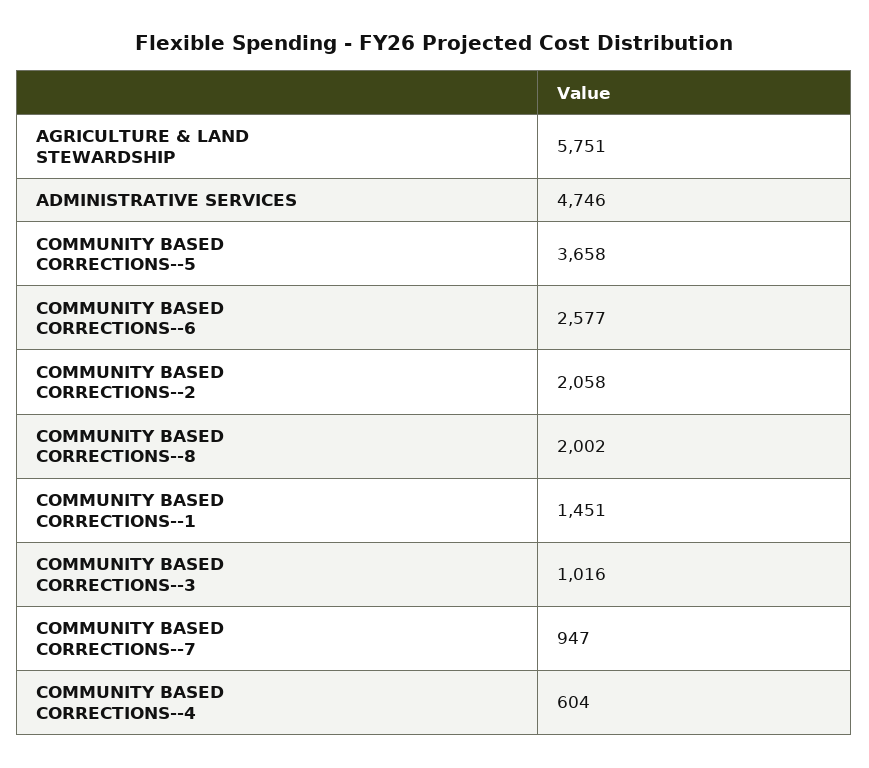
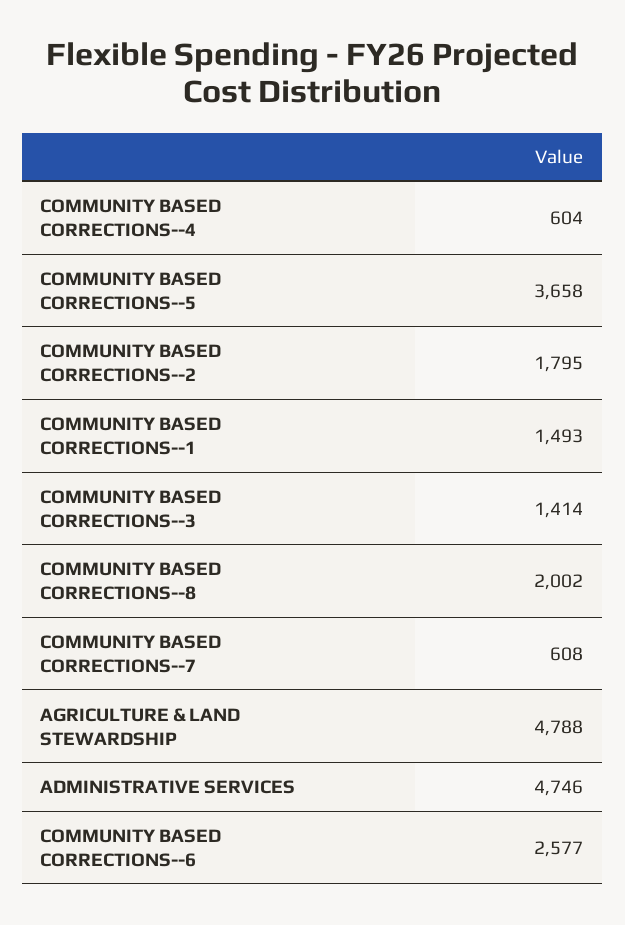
  {
-   "AGRICULTURE & LAND STEWARDSHIP": 5751,
+   "AGRICULTURE & LAND STEWARDSHIP": 4788,
    "ADMINISTRATIVE SERVICES": 4746,
    "COMMUNITY BASED CORRECTIONS--5": 3658,
    "COMMUNITY BASED CORRECTIONS--6": 2577,
-   "COMMUNITY BASED CORRECTIONS--2": 2058,
+   "COMMUNITY BASED CORRECTIONS--2": 1795,
    "COMMUNITY BASED CORRECTIONS--8": 2002,
-   "COMMUNITY BASED CORRECTIONS--1": 1451,
+   "COMMUNITY BASED CORRECTIONS--1": 1493,
-   "COMMUNITY BASED CORRECTIONS--3": 1016,
+   "COMMUNITY BASED CORRECTIONS--3": 1414,
-   "COMMUNITY BASED CORRECTIONS--7": 947,
+   "COMMUNITY BASED CORRECTIONS--7": 608,
    "COMMUNITY BASED CORRECTIONS--4": 604
  }

